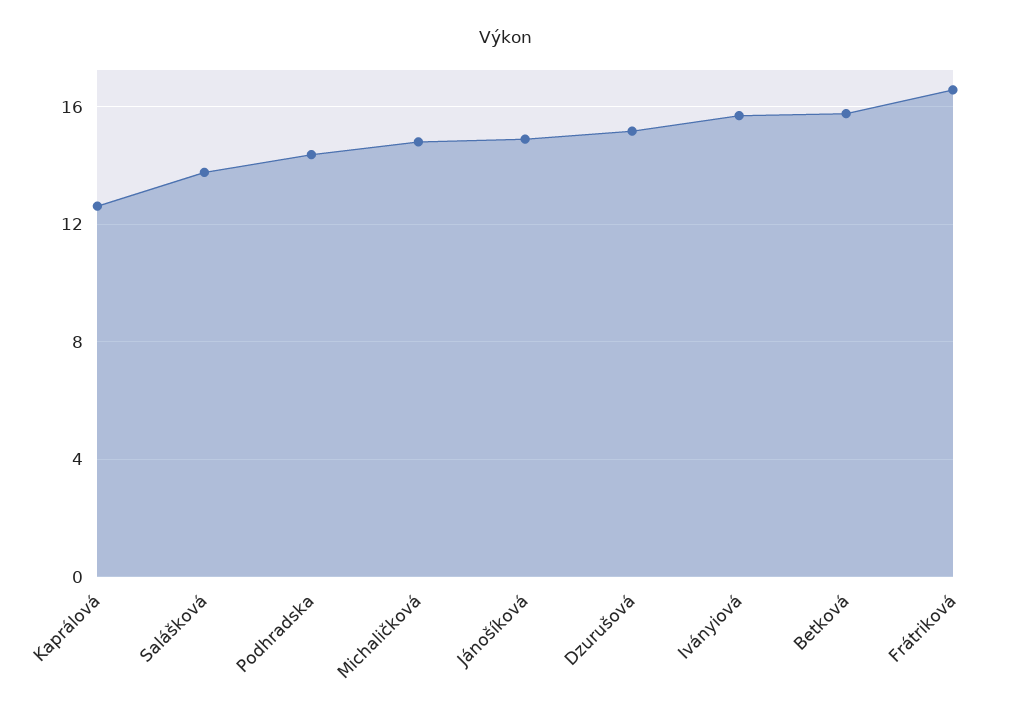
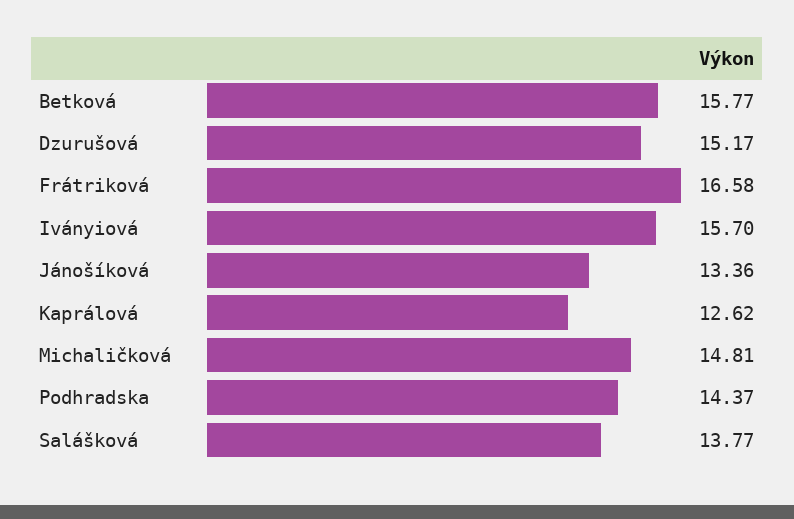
  {
    "Kaprálová": 12.62,
    "Salášková": 13.77,
    "Podhradska": 14.37,
    "Michaličková": 14.81,
-   "Jánošíková": 15,
+   "Jánošíková": 13.36,
    "Dzurušová": 15.17,
    "Iványiová": 15.7,
    "Betková": 15.77,
    "Frátriková": 16.58
  }

